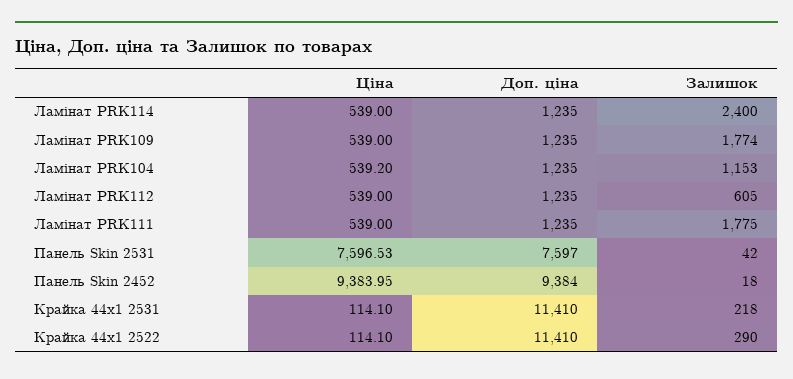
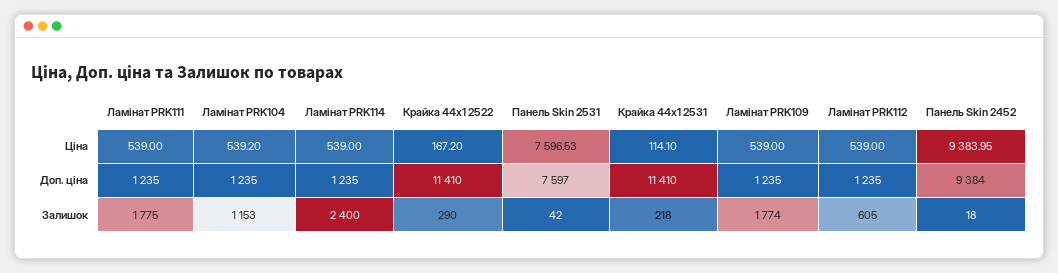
  {
    "Ціна": {
      "Ламінат PRK114": 539,
      "Ламінат PRK109": 539,
      "Ламінат PRK104": 539.2,
      "Ламінат PRK112": 539,
      "Ламінат PRK111": 539,
      "Панель Skin 2531": 7596.53,
      "Панель Skin 2452": 9383.95,
      "Крайка 44x1 2531": 114.1,
-     "Крайка 44x1 2522": 114.1
+     "Крайка 44x1 2522": 167.2
    },
    "Доп. ціна": {
      "Ламінат PRK114": 1235,
      "Ламінат PRK109": 1235,
      "Ламінат PRK104": 1235,
      "Ламінат PRK112": 1235,
      "Ламінат PRK111": 1235,
      "Панель Skin 2531": 7597,
      "Панель Skin 2452": 9384,
      "Крайка 44x1 2531": 11410,
      "Крайка 44x1 2522": 11410
    },
    "Залишок": {
      "Ламінат PRK114": 2400,
      "Ламінат PRK109": 1774,
      "Ламінат PRK104": 1153,
      "Ламінат PRK112": 605,
      "Ламінат PRK111": 1775,
      "Панель Skin 2531": 42,
      "Панель Skin 2452": 18,
      "Крайка 44x1 2531": 218,
      "Крайка 44x1 2522": 290
    }
  }

